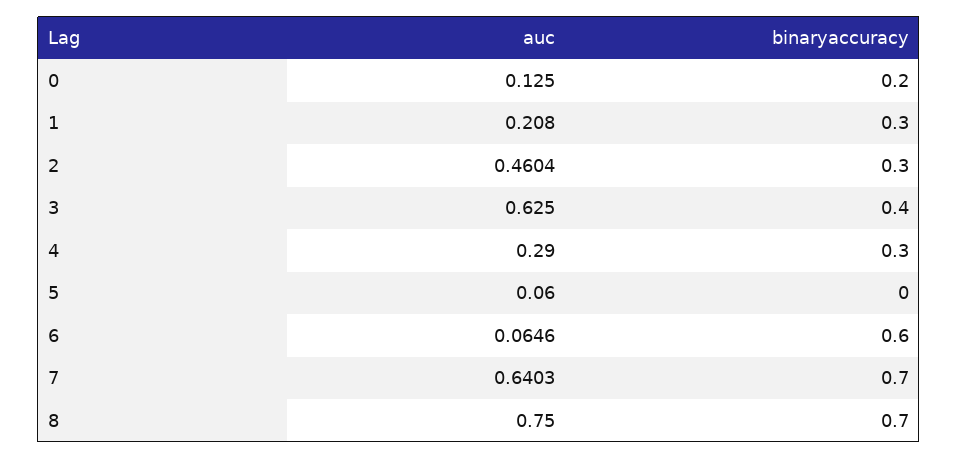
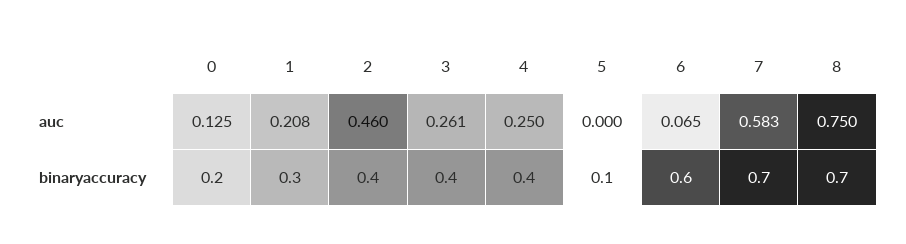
  {
    "auc": {
      "0": 0.125,
      "1": 0.208,
      "2": 0.4604,
-     "3": 0.625,
+     "3": 0.261,
-     "4": 0.29,
+     "4": 0.25,
-     "5": 0.06,
+     "5": 0,
      "6": 0.0646,
-     "7": 0.6403,
+     "7": 0.583,
      "8": 0.75
    },
    "binaryaccuracy": {
      "0": 0.2,
      "1": 0.3,
-     "2": 0.3,
+     "2": 0.4,
      "3": 0.4,
-     "4": 0.3,
+     "4": 0.4,
-     "5": 0,
+     "5": 0.1,
      "6": 0.6,
      "7": 0.7,
      "8": 0.7
    }
  }

